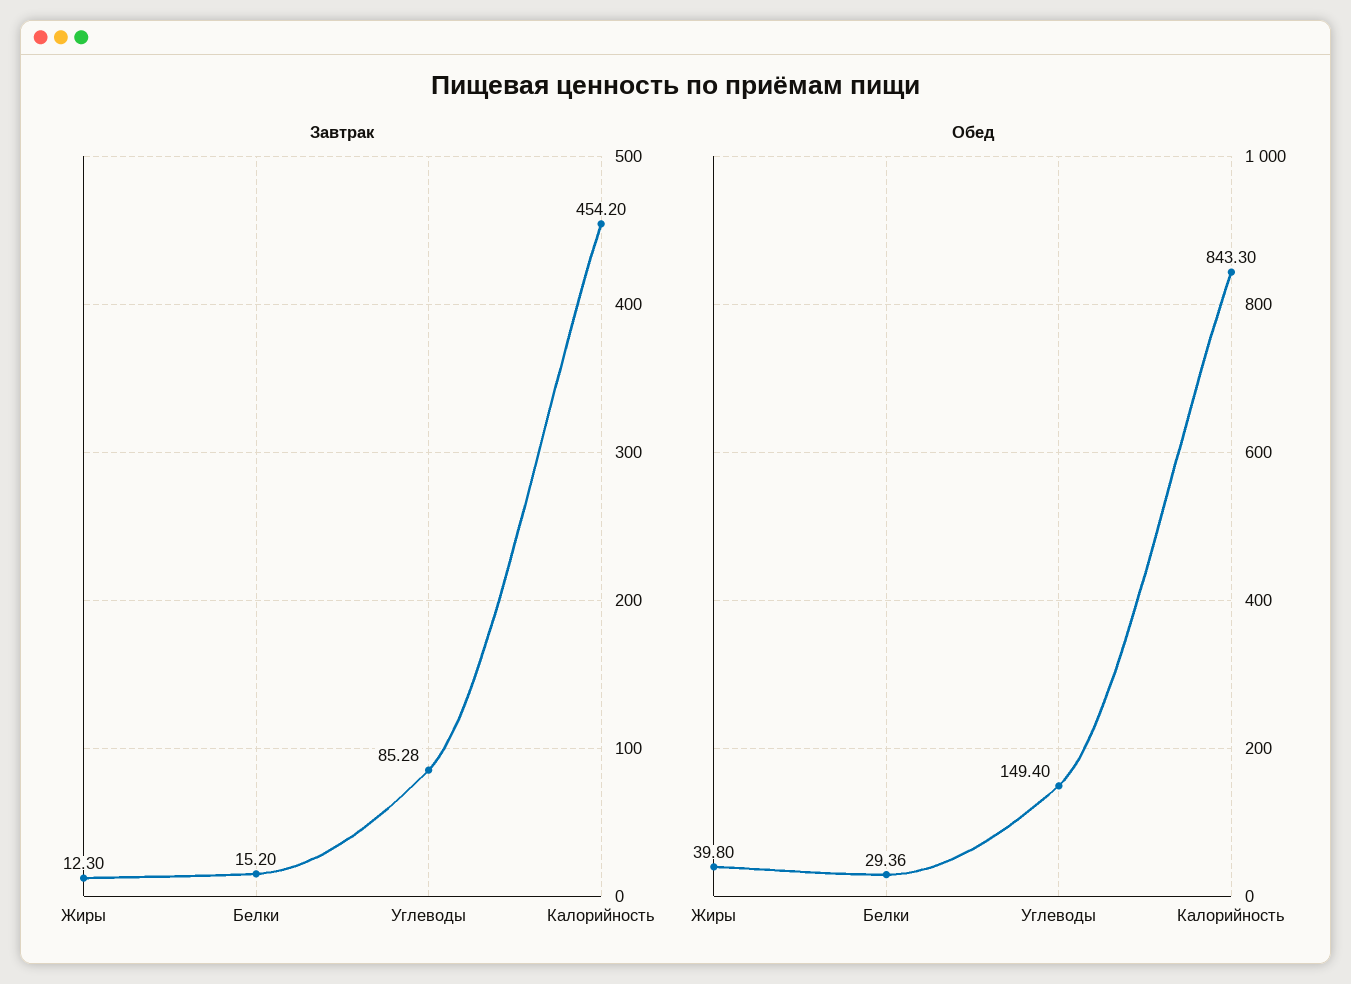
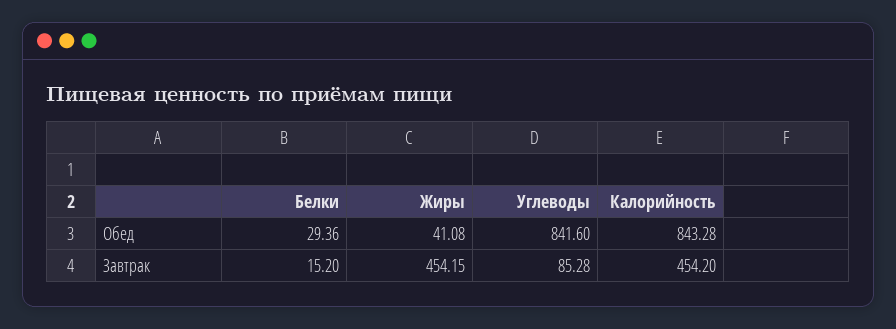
  {
    "Завтрак": {
-     "Жиры": 12.3,
+     "Жиры": 454.15,
      "Белки": 15.2,
      "Углеводы": 85.28,
      "Калорийность": 454.2
    },
    "Обед": {
-     "Жиры": 39.8,
+     "Жиры": 41.08,
      "Белки": 29.36,
-     "Углеводы": 149.4,
+     "Углеводы": 841.6,
-     "Калорийность": 843.3
+     "Калорийность": 843.28
    }
  }

